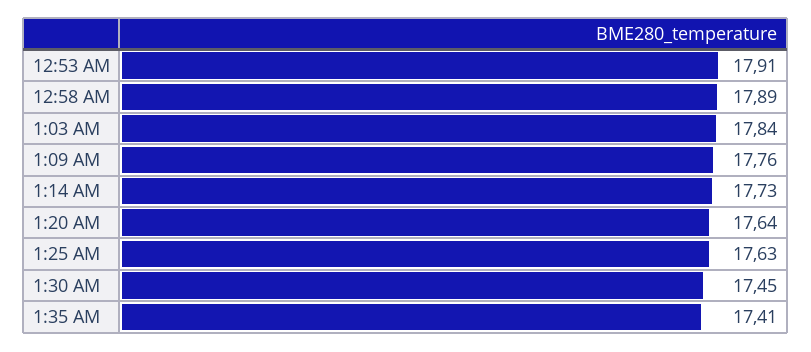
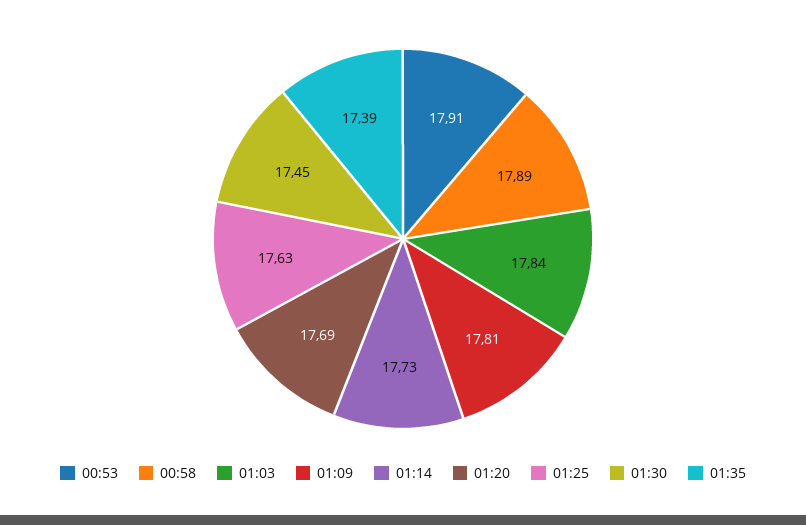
  {
    "12:53 AM": 17.91,
    "12:58 AM": 17.89,
    "1:03 AM": 17.84,
-   "1:09 AM": 17.76,
+   "1:09 AM": 17.81,
    "1:14 AM": 17.73,
-   "1:20 AM": 17.64,
+   "1:20 AM": 17.69,
    "1:25 AM": 17.63,
    "1:30 AM": 17.45,
-   "1:35 AM": 17.41
+   "1:35 AM": 17.39
  }

